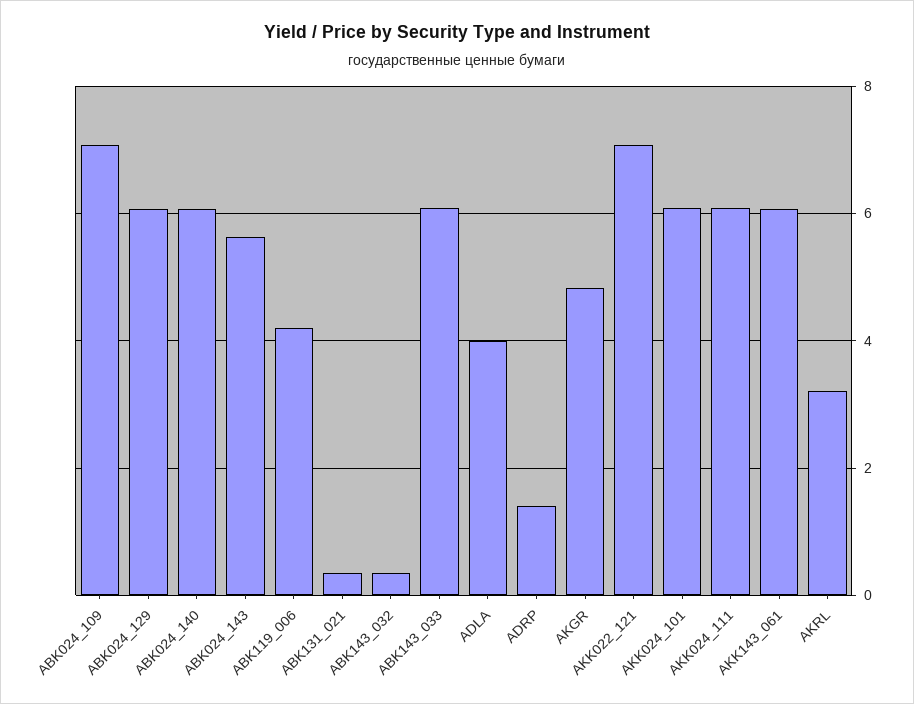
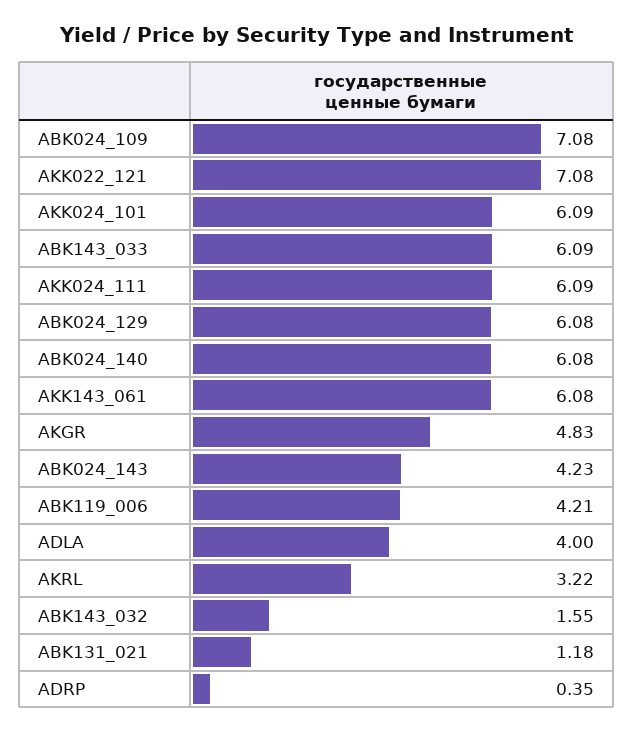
  {
    "ABK024_109": 7.08,
    "ABK024_129": 6.08,
    "ABK024_140": 6.08,
-   "ABK024_143": 5.6,
+   "ABK024_143": 4.23,
    "ABK119_006": 4.21,
-   "ABK131_021": 0.4,
+   "ABK131_021": 1.18,
-   "ABK143_032": 0.4,
+   "ABK143_032": 1.55,
    "ABK143_033": 6.09,
    "ADLA": 4,
-   "ADRP": 1.4,
+   "ADRP": 0.35,
    "AKGR": 4.83,
    "AKK022_121": 7.08,
    "AKK024_101": 6.09,
    "AKK024_111": 6.09,
    "AKK143_061": 6.08,
    "AKRL": 3.22
  }

